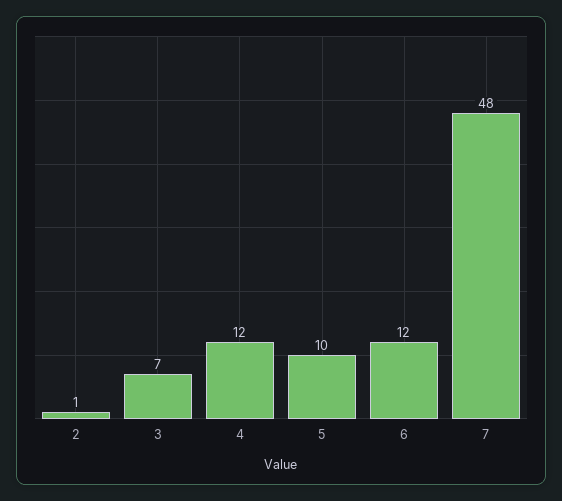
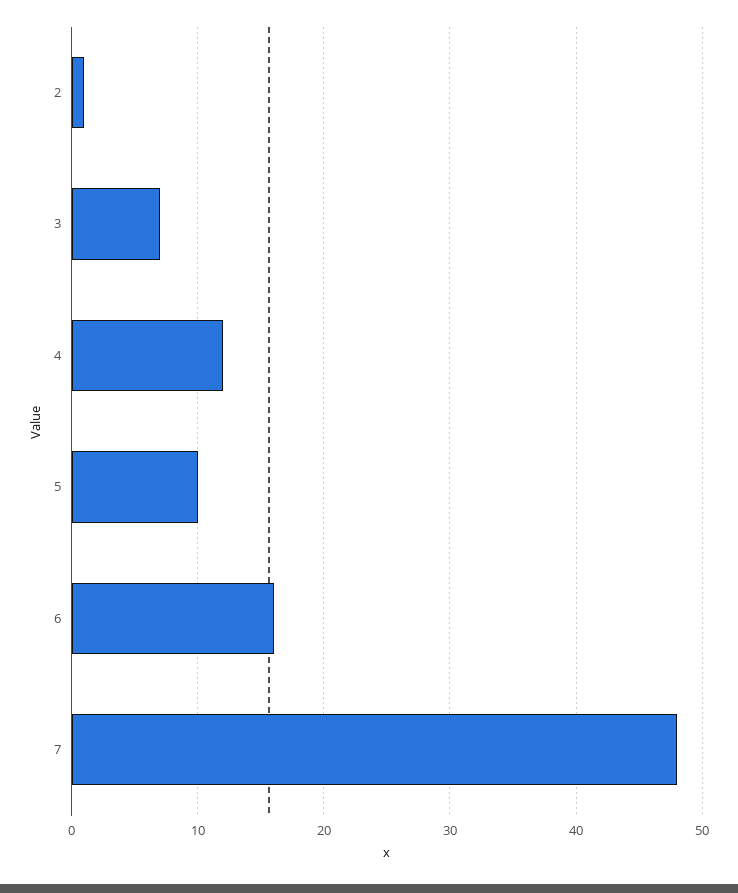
  {
    "2": 1,
    "3": 7,
    "4": 12,
    "5": 10,
-   "6": 12,
+   "6": 16,
    "7": 48
  }

